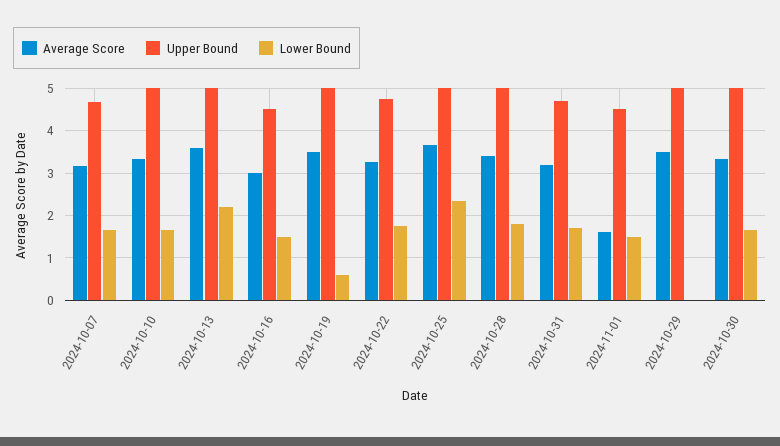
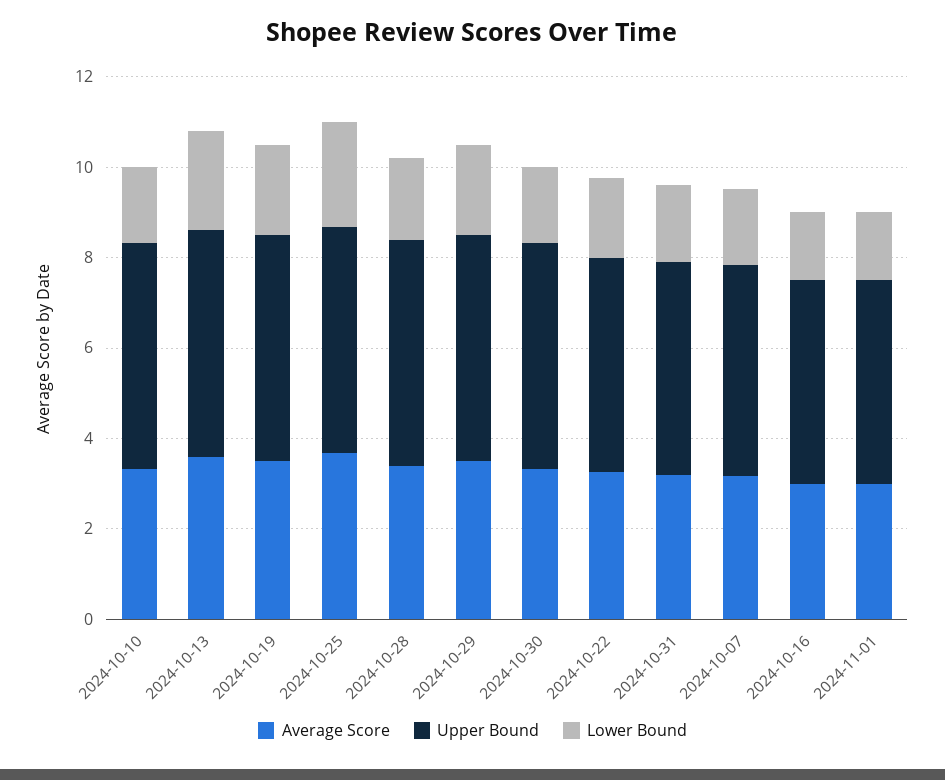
  {
    "Average Score": {
      "2024-10-07": 3.2,
      "2024-10-10": 3.4,
      "2024-10-13": 3.6,
      "2024-10-16": 3,
      "2024-10-19": 3.6,
      "2024-10-22": 3.2,
      "2024-10-25": 3.6,
      "2024-10-28": 3.4,
      "2024-10-31": 3.2,
-     "2024-11-01": 1.6,
+     "2024-11-01": 3,
      "2024-10-29": 3.6,
      "2024-10-30": 3.4
    },
    "Upper Bound": {
      "2024-10-07": 4.6,
      "2024-10-10": 5,
      "2024-10-13": 5,
      "2024-10-16": 4.6,
      "2024-10-19": 5,
      "2024-10-22": 4.8,
      "2024-10-25": 5,
      "2024-10-28": 5,
      "2024-10-31": 4.8,
      "2024-11-01": 4.6,
      "2024-10-29": 5,
      "2024-10-30": 5
    },
    "Lower Bound": {
      "2024-10-07": 1.6,
      "2024-10-10": 1.6,
      "2024-10-13": 2.2,
      "2024-10-16": 1.6,
-     "2024-10-19": 0.6,
+     "2024-10-19": 2,
      "2024-10-22": 1.8,
      "2024-10-25": 2.4,
      "2024-10-28": 1.8,
      "2024-10-31": 1.8,
      "2024-11-01": 1.6,
-     "2024-10-29": 0,
+     "2024-10-29": 2,
      "2024-10-30": 1.6
    }
  }

